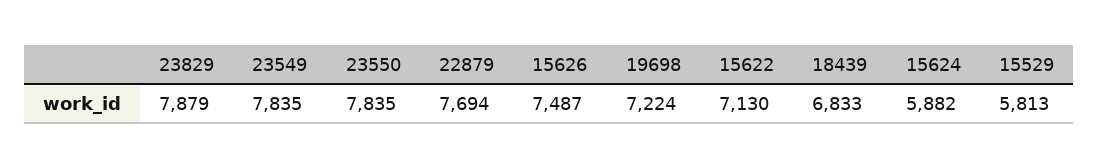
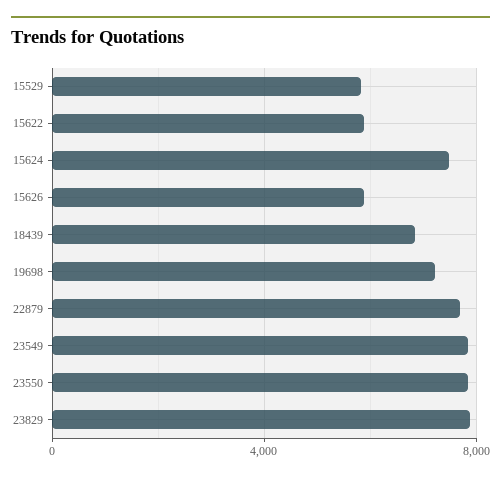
  {
    "23829": 7879,
    "23549": 7835,
    "23550": 7835,
    "22879": 7694,
-   "15626": 7487,
+   "15626": 6000,
    "19698": 7224,
-   "15622": 7130,
+   "15622": 6000,
    "18439": 6833,
-   "15624": 5882,
+   "15624": 7500,
    "15529": 5813
  }

